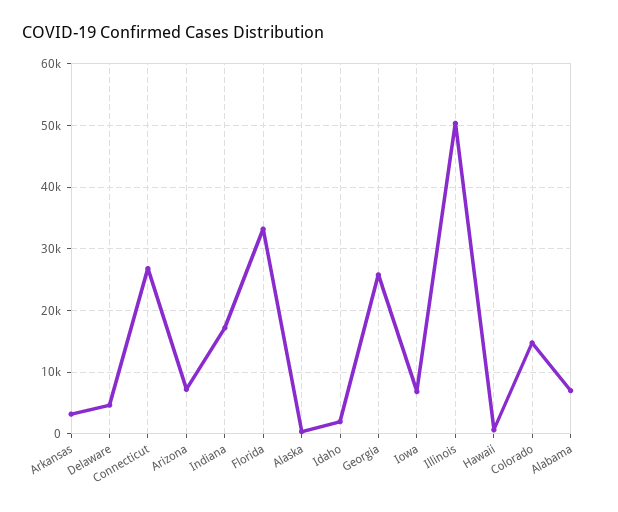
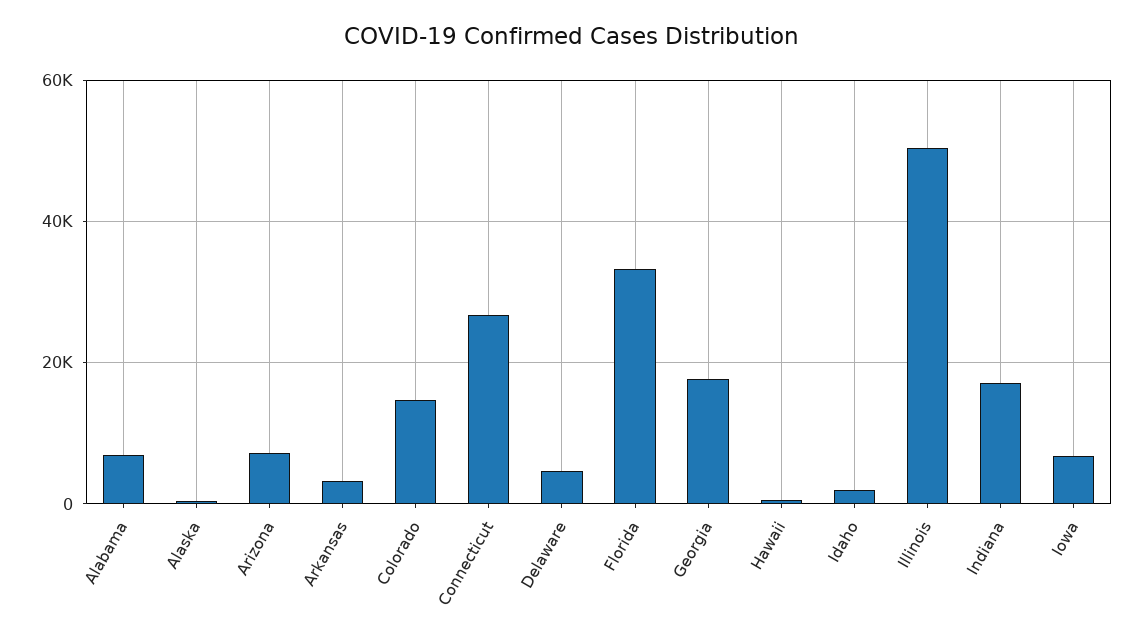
  {
    "Arkansas": 3000,
    "Delaware": 5000,
    "Connecticut": 27000,
    "Arizona": 7000,
    "Indiana": 17000,
    "Florida": 33000,
    "Alaska": 0,
    "Idaho": 2000,
-   "Georgia": 26000,
+   "Georgia": 18000,
    "Iowa": 7000,
    "Illinois": 50000,
    "Hawaii": 1000,
    "Colorado": 15000,
    "Alabama": 7000
  }

